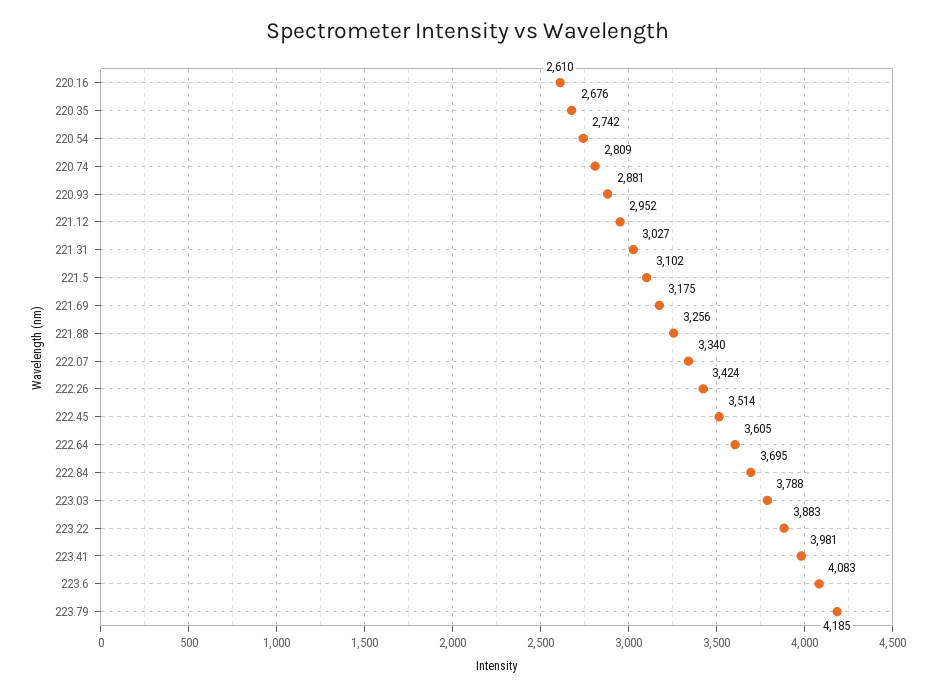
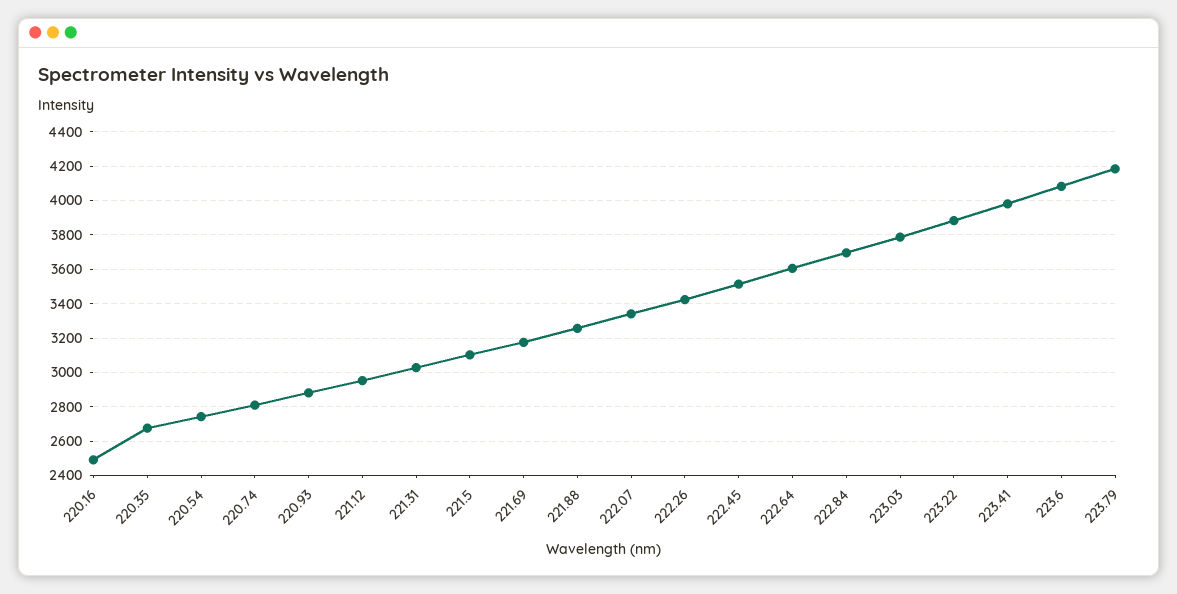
  {
-   "220.16": 2610,
+   "220.16": 2500,
    "220.35": 2676,
    "220.54": 2742,
    "220.74": 2809,
    "220.93": 2881,
    "221.12": 2952,
    "221.31": 3027,
    "221.5": 3102,
    "221.69": 3175,
    "221.88": 3256,
    "222.07": 3340,
    "222.26": 3424,
    "222.45": 3514,
    "222.64": 3605,
    "222.84": 3695,
    "223.03": 3788,
    "223.22": 3883,
    "223.41": 3981,
    "223.6": 4083,
    "223.79": 4185
  }

